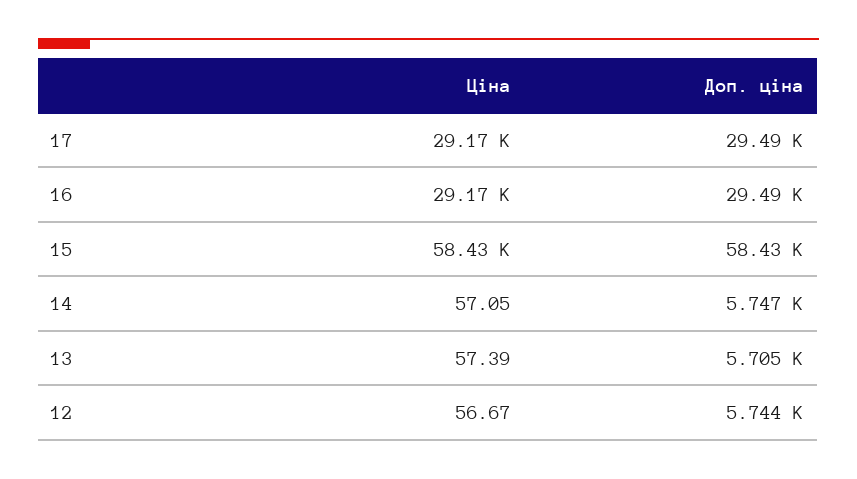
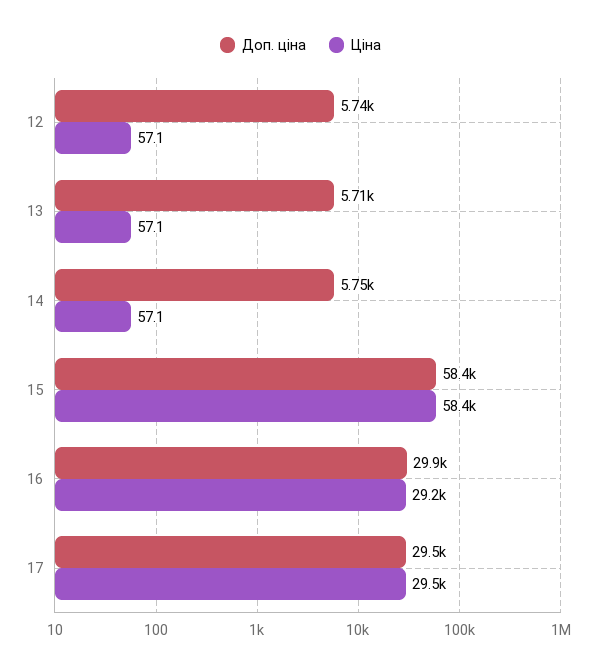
  {
    "Ціна": {
-     "17": 29170,
+     "17": 29500,
      "16": 29170,
      "15": 58430,
      "14": 57.05,
-     "13": 57.39,
+     "13": 57.1,
-     "12": 56.67
+     "12": 57.1
    },
    "Доп. ціна": {
      "17": 29490,
-     "16": 29490,
+     "16": 29900,
      "15": 58430,
      "14": 5747,
      "13": 5705,
      "12": 5744
    }
  }

